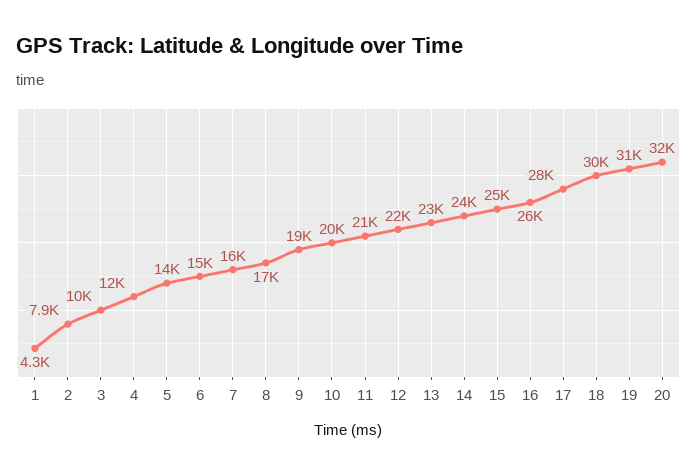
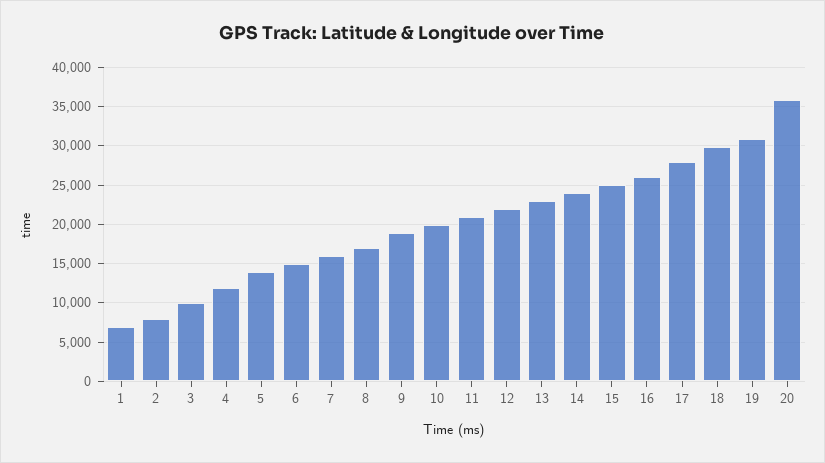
  {
-   "1": 4300,
+   "1": 7000,
    "2": 7900,
    "3": 10000,
    "4": 12000,
    "5": 14000,
    "6": 15000,
    "7": 16000,
    "8": 17000,
    "9": 19000,
    "10": 20000,
    "11": 21000,
    "12": 22000,
    "13": 23000,
    "14": 24000,
    "15": 25000,
    "16": 26000,
    "17": 28000,
    "18": 30000,
    "19": 31000,
-   "20": 32000
+   "20": 36000
  }

